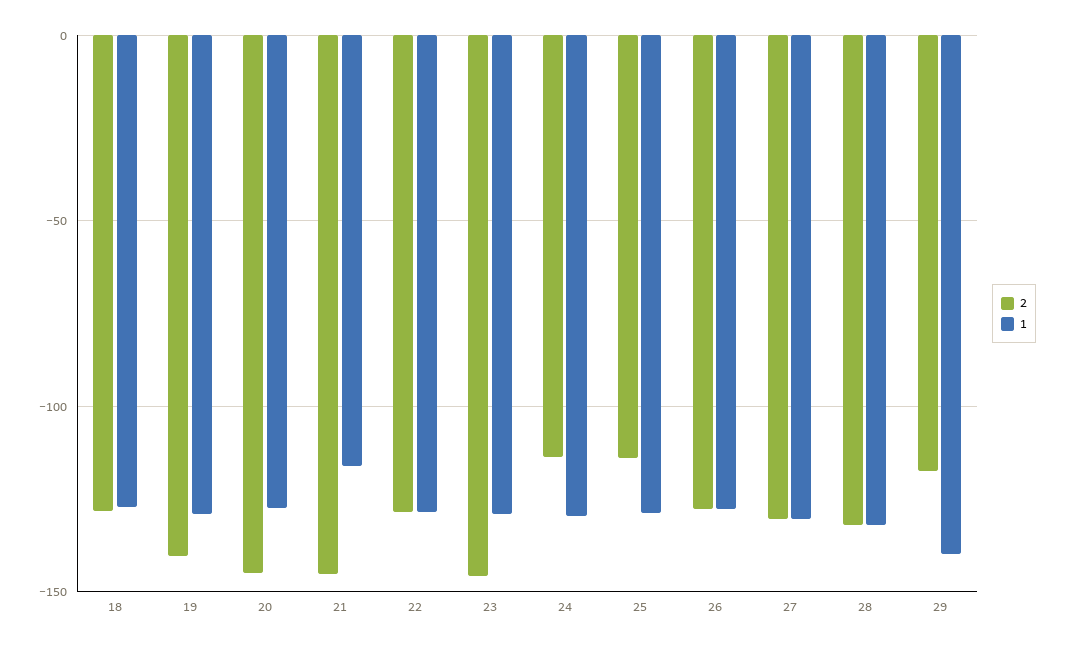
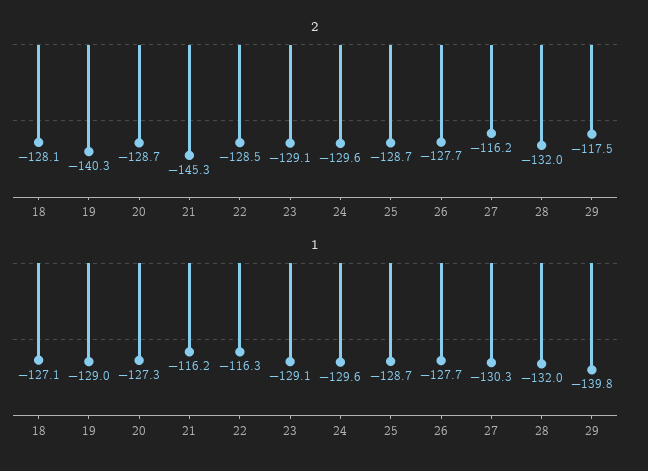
  {
    "2": {
      "18": -128.1,
      "19": -140.3,
-     "20": -145,
+     "20": -128.7,
      "21": -145.3,
      "22": -128.5,
-     "23": -145,
+     "23": -129.1,
-     "24": -115,
+     "24": -129.6,
-     "25": -115,
+     "25": -128.7,
      "26": -127.7,
-     "27": -130,
+     "27": -116.2,
      "28": -132,
      "29": -117.5
    },
    "1": {
      "18": -127.1,
      "19": -129,
      "20": -127.3,
      "21": -116.2,
-     "22": -130,
+     "22": -116.3,
      "23": -129.1,
      "24": -129.6,
      "25": -128.7,
      "26": -127.7,
      "27": -130.3,
      "28": -132,
      "29": -139.8
    }
  }

